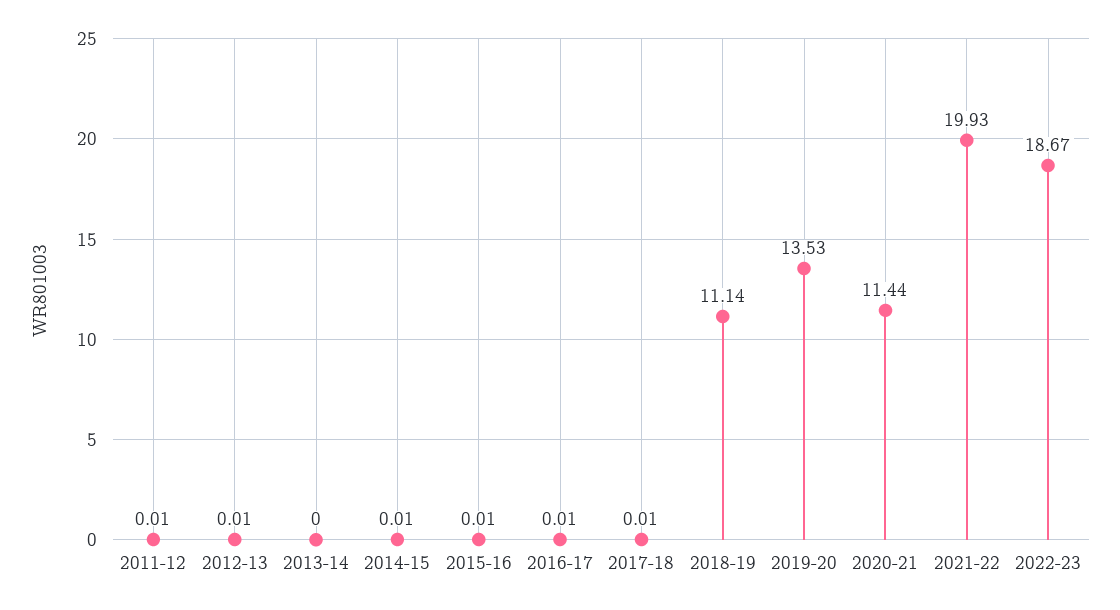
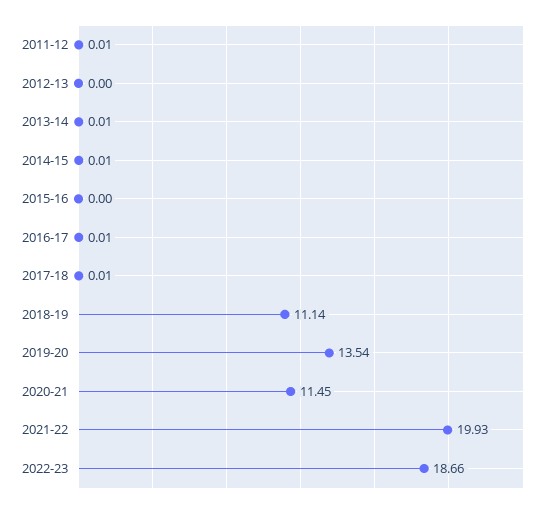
  {
    "2011-12": 0.01,
-   "2012-13": 0.01,
+   "2012-13": 0,
-   "2013-14": 0,
+   "2013-14": 0.01,
    "2014-15": 0.01,
-   "2015-16": 0.01,
+   "2015-16": 0,
    "2016-17": 0.01,
    "2017-18": 0.01,
    "2018-19": 11.14,
-   "2019-20": 13.53,
+   "2019-20": 13.54,
-   "2020-21": 11.44,
+   "2020-21": 11.45,
    "2021-22": 19.93,
-   "2022-23": 18.67
+   "2022-23": 18.66
  }

